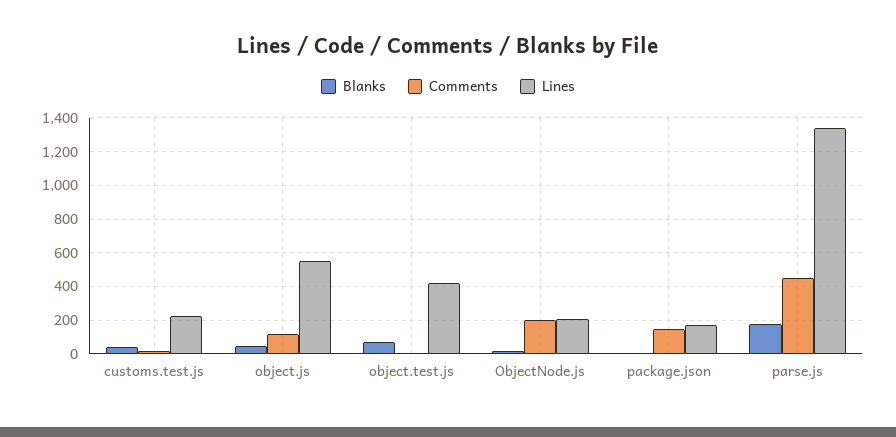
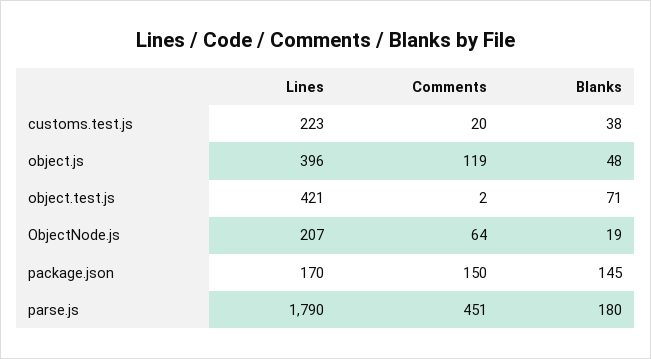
  {
    "Blanks": {
      "customs.test.js": 38,
      "object.js": 48,
      "object.test.js": 71,
      "ObjectNode.js": 19,
-     "package.json": 0,
+     "package.json": 145,
      "parse.js": 180
    },
    "Comments": {
      "customs.test.js": 20,
      "object.js": 119,
      "object.test.js": 2,
-     "ObjectNode.js": 200,
+     "ObjectNode.js": 64,
      "package.json": 150,
      "parse.js": 451
    },
    "Lines": {
      "customs.test.js": 223,
-     "object.js": 550,
+     "object.js": 396,
      "object.test.js": 421,
      "ObjectNode.js": 207,
      "package.json": 170,
-     "parse.js": 1350
+     "parse.js": 1790
    }
  }

